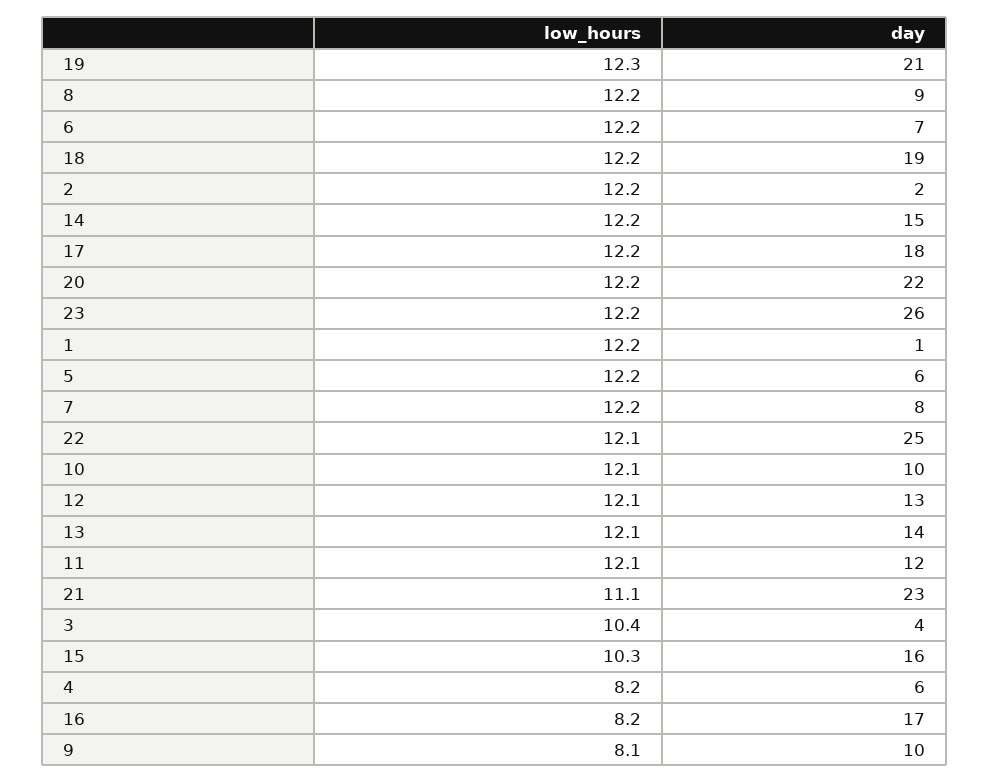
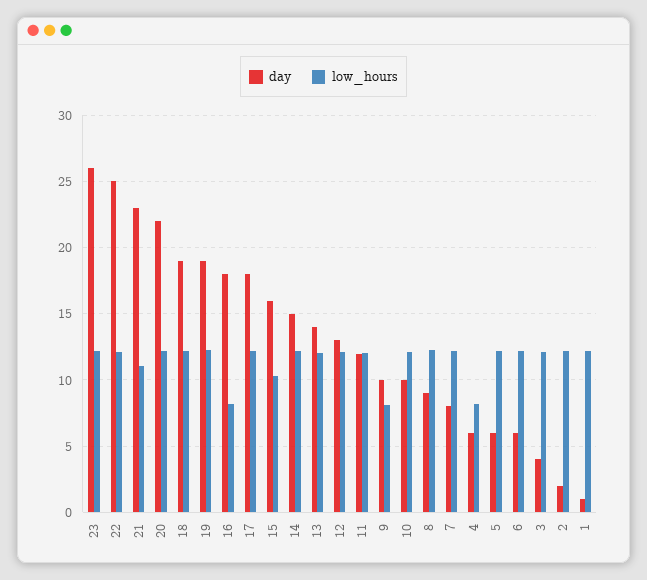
  {
    "low_hours": {
      "19": 12.3,
      "8": 12.2,
      "6": 12.2,
      "18": 12.2,
      "2": 12.2,
      "14": 12.2,
      "17": 12.2,
      "20": 12.2,
      "23": 12.2,
      "1": 12.2,
      "5": 12.2,
      "7": 12.2,
      "22": 12.1,
      "10": 12.1,
      "12": 12.1,
      "13": 12.1,
      "11": 12.1,
      "21": 11.1,
-     "3": 10.4,
+     "3": 12,
      "15": 10.3,
      "4": 8.2,
      "16": 8.2,
      "9": 8.1
    },
    "day": {
-     "19": 21,
+     "19": 19,
      "8": 9,
-     "6": 7,
+     "6": 6,
      "18": 19,
      "2": 2,
      "14": 15,
      "17": 18,
      "20": 22,
      "23": 26,
      "1": 1,
      "5": 6,
      "7": 8,
      "22": 25,
      "10": 10,
      "12": 13,
      "13": 14,
      "11": 12,
      "21": 23,
      "3": 4,
      "15": 16,
      "4": 6,
-     "16": 17,
+     "16": 18,
      "9": 10
    }
  }

